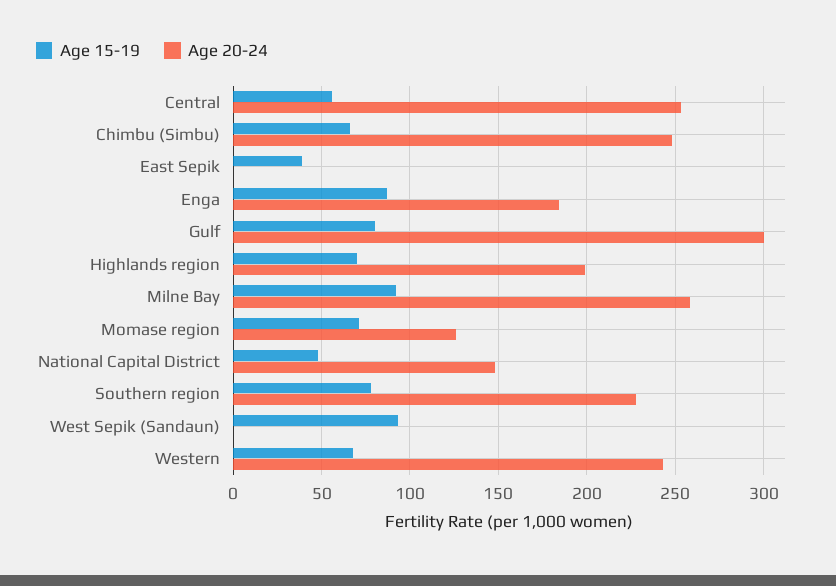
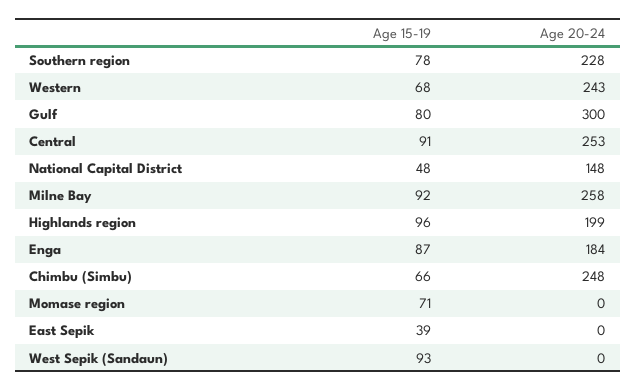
  {
    "Age 15-19": {
-     "Central": 55,
+     "Central": 91,
      "Chimbu (Simbu)": 66,
      "East Sepik": 39,
      "Enga": 87,
      "Gulf": 80,
-     "Highlands region": 70,
+     "Highlands region": 96,
      "Milne Bay": 92,
      "Momase region": 71,
      "National Capital District": 48,
      "Southern region": 78,
      "West Sepik (Sandaun)": 93,
      "Western": 68
    },
    "Age 20-24": {
      "Central": 253,
      "Chimbu (Simbu)": 248,
      "East Sepik": 0,
      "Enga": 184,
      "Gulf": 300,
      "Highlands region": 199,
      "Milne Bay": 258,
-     "Momase region": 125,
+     "Momase region": 0,
      "National Capital District": 148,
      "Southern region": 228,
      "West Sepik (Sandaun)": 0,
      "Western": 243
    }
  }

